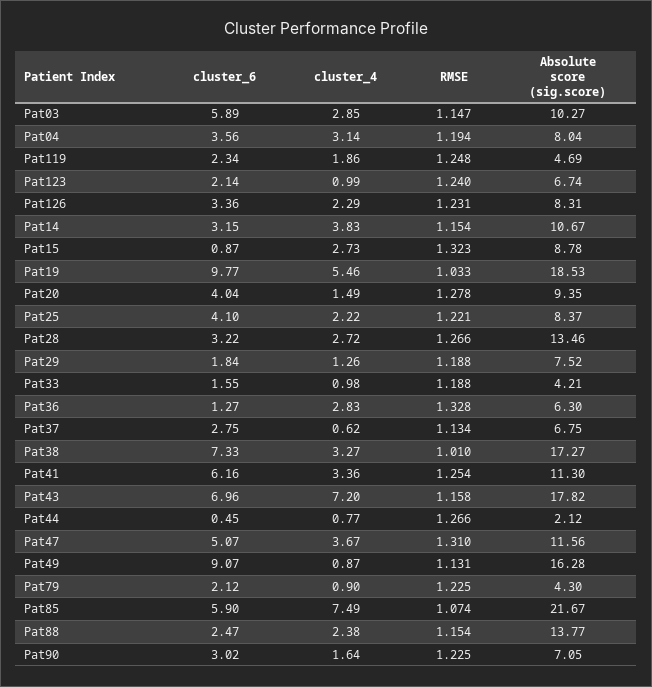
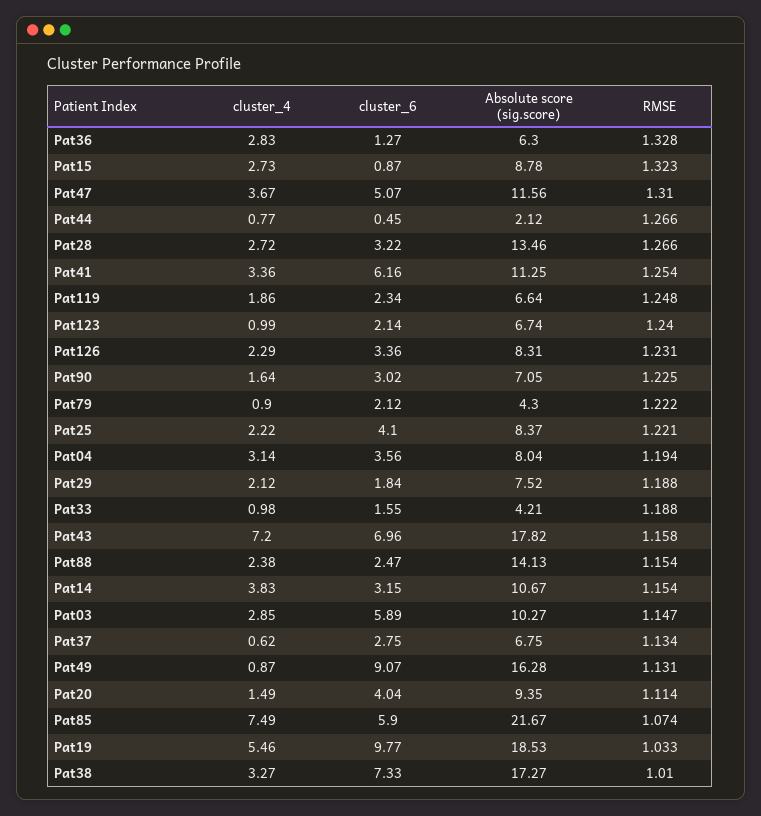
  {
    "cluster_6": {
      "Pat03": 5.89,
      "Pat04": 3.56,
      "Pat119": 2.34,
      "Pat123": 2.14,
      "Pat126": 3.36,
      "Pat14": 3.15,
      "Pat15": 0.87,
      "Pat19": 9.77,
      "Pat20": 4.04,
      "Pat25": 4.1,
      "Pat28": 3.22,
      "Pat29": 1.84,
      "Pat33": 1.55,
      "Pat36": 1.27,
      "Pat37": 2.75,
      "Pat38": 7.33,
      "Pat41": 6.16,
      "Pat43": 6.96,
      "Pat44": 0.45,
      "Pat47": 5.07,
      "Pat49": 9.07,
      "Pat79": 2.12,
      "Pat85": 5.9,
      "Pat88": 2.47,
      "Pat90": 3.02
    },
    "cluster_4": {
      "Pat03": 2.85,
      "Pat04": 3.14,
      "Pat119": 1.86,
      "Pat123": 0.99,
      "Pat126": 2.29,
      "Pat14": 3.83,
      "Pat15": 2.73,
      "Pat19": 5.46,
      "Pat20": 1.49,
      "Pat25": 2.22,
      "Pat28": 2.72,
-     "Pat29": 1.26,
+     "Pat29": 2.12,
      "Pat33": 0.98,
      "Pat36": 2.83,
      "Pat37": 0.62,
      "Pat38": 3.27,
      "Pat41": 3.36,
      "Pat43": 7.2,
      "Pat44": 0.77,
      "Pat47": 3.67,
      "Pat49": 0.87,
      "Pat79": 0.9,
      "Pat85": 7.49,
      "Pat88": 2.38,
      "Pat90": 1.64
    },
    "RMSE": {
      "Pat03": 1.147,
      "Pat04": 1.194,
      "Pat119": 1.248,
      "Pat123": 1.24,
      "Pat126": 1.231,
      "Pat14": 1.154,
      "Pat15": 1.323,
      "Pat19": 1.033,
-     "Pat20": 1.278,
+     "Pat20": 1.114,
      "Pat25": 1.221,
      "Pat28": 1.266,
      "Pat29": 1.188,
      "Pat33": 1.188,
      "Pat36": 1.328,
      "Pat37": 1.134,
      "Pat38": 1.01,
      "Pat41": 1.254,
      "Pat43": 1.158,
      "Pat44": 1.266,
      "Pat47": 1.31,
      "Pat49": 1.131,
-     "Pat79": 1.225,
+     "Pat79": 1.222,
      "Pat85": 1.074,
      "Pat88": 1.154,
      "Pat90": 1.225
    },
    "Absolute score (sig.score)": {
      "Pat03": 10.27,
      "Pat04": 8.04,
-     "Pat119": 4.69,
+     "Pat119": 6.64,
      "Pat123": 6.74,
      "Pat126": 8.31,
      "Pat14": 10.67,
      "Pat15": 8.78,
      "Pat19": 18.53,
      "Pat20": 9.35,
      "Pat25": 8.37,
      "Pat28": 13.46,
      "Pat29": 7.52,
      "Pat33": 4.21,
      "Pat36": 6.3,
      "Pat37": 6.75,
      "Pat38": 17.27,
-     "Pat41": 11.3,
+     "Pat41": 11.25,
      "Pat43": 17.82,
      "Pat44": 2.12,
      "Pat47": 11.56,
      "Pat49": 16.28,
      "Pat79": 4.3,
      "Pat85": 21.67,
-     "Pat88": 13.77,
+     "Pat88": 14.13,
      "Pat90": 7.05
    }
  }

